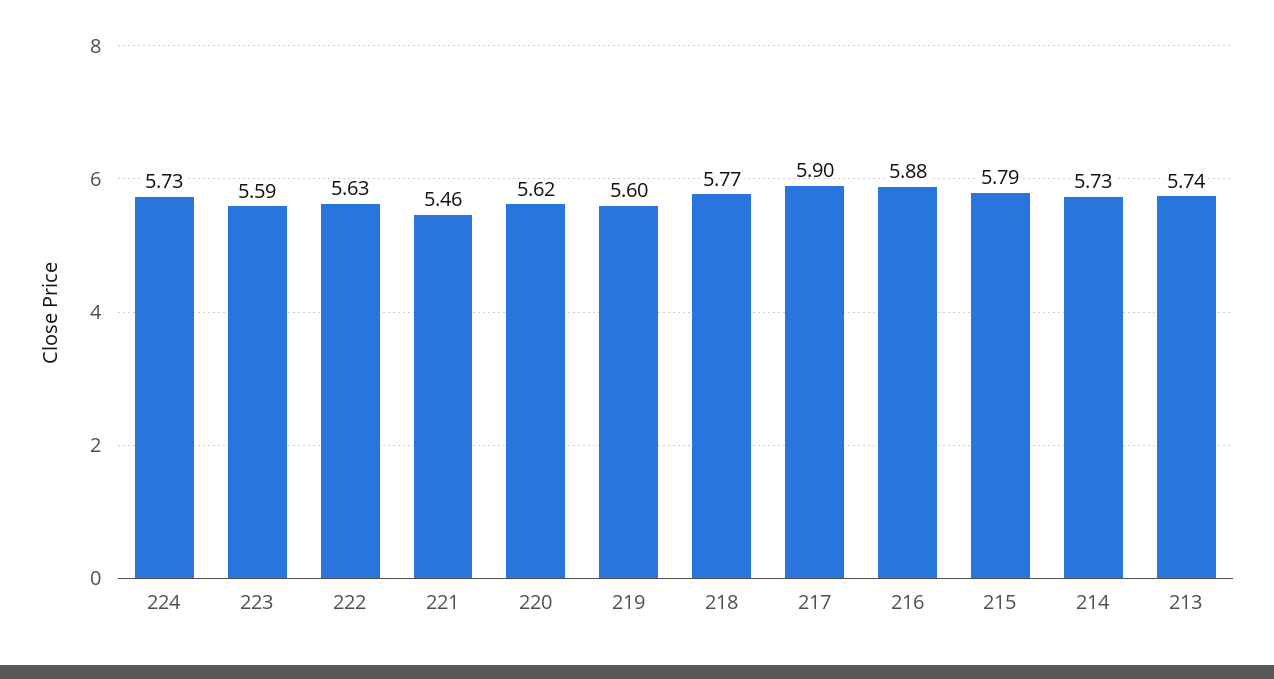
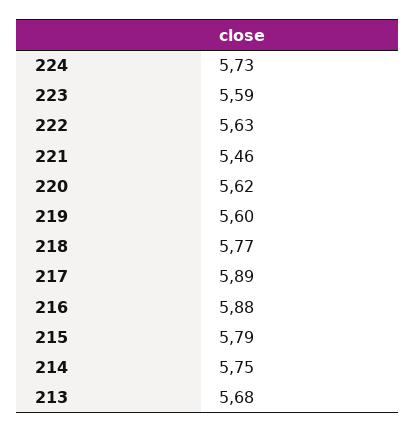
  {
    "224": 5.73,
    "223": 5.59,
    "222": 5.63,
    "221": 5.46,
    "220": 5.62,
    "219": 5.6,
    "218": 5.77,
-   "217": 5.9,
+   "217": 5.89,
    "216": 5.88,
    "215": 5.79,
-   "214": 5.73,
+   "214": 5.75,
-   "213": 5.74
+   "213": 5.68
  }

